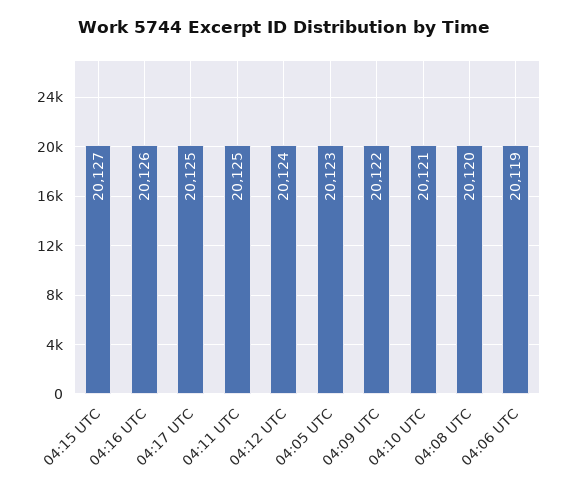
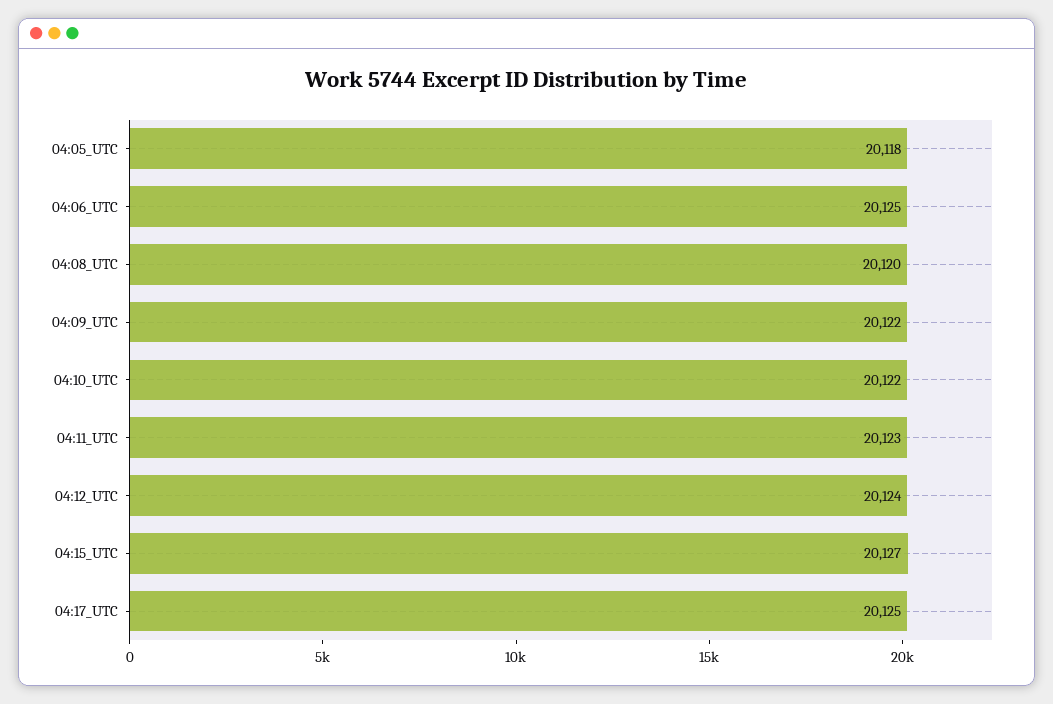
  {
    "04:15 UTC": 20127,
-   "04:16 UTC": 20126,
    "04:17 UTC": 20125,
-   "04:11 UTC": 20125,
+   "04:11 UTC": 20123,
    "04:12 UTC": 20124,
-   "04:05 UTC": 20123,
+   "04:05 UTC": 20118,
    "04:09 UTC": 20122,
-   "04:10 UTC": 20121,
+   "04:10 UTC": 20122,
    "04:08 UTC": 20120,
-   "04:06 UTC": 20119
+   "04:06 UTC": 20125
  }

